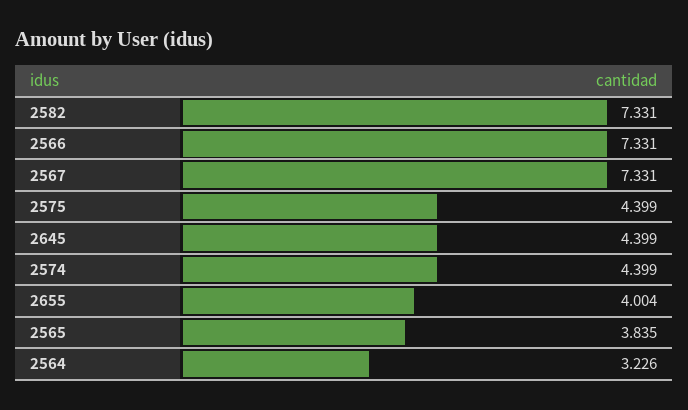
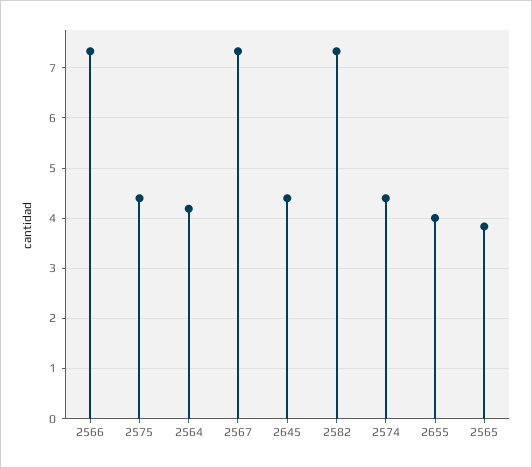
  {
    "2582": 7.331,
    "2566": 7.331,
    "2567": 7.331,
    "2575": 4.399,
    "2645": 4.399,
    "2574": 4.399,
    "2655": 4.004,
    "2565": 3.835,
-   "2564": 3.226
+   "2564": 4.2
  }

